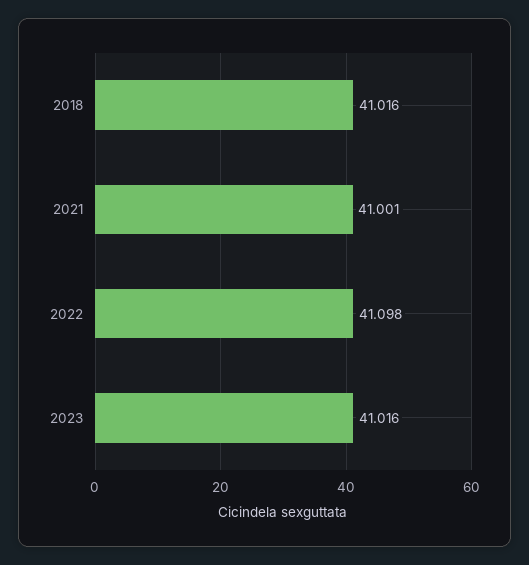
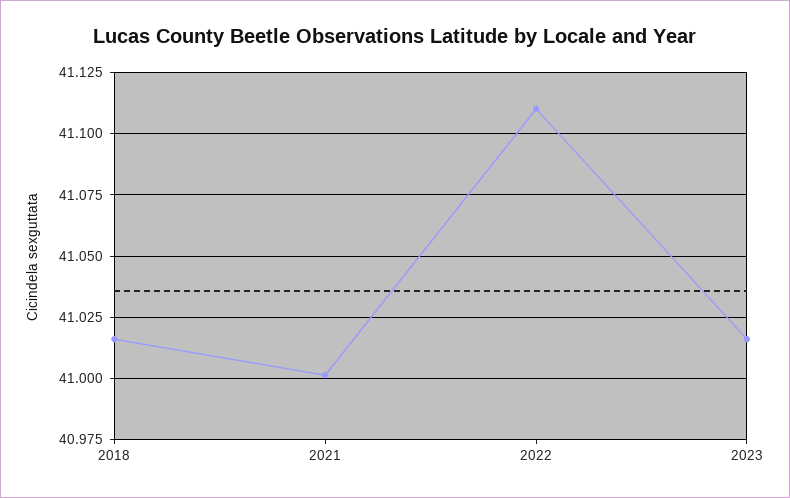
  {
    "2018": 41.016,
    "2021": 41.001,
-   "2022": 41.098,
+   "2022": 41.11,
    "2023": 41.016
  }

